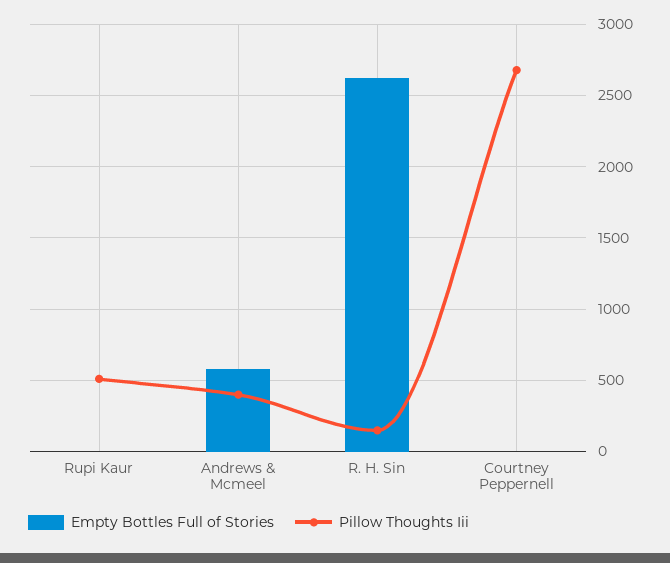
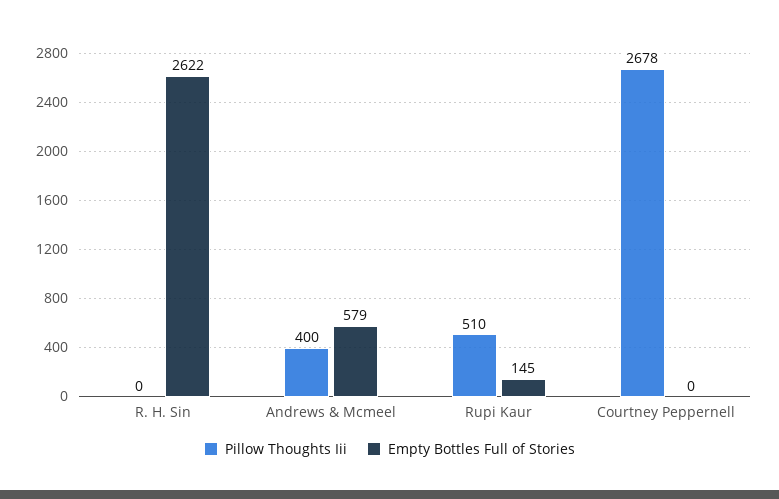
  {
    "Empty Bottles Full of Stories": {
-     "Rupi Kaur": 0,
+     "Rupi Kaur": 145,
      "Andrews & Mcmeel": 579,
      "R. H. Sin": 2622,
      "Courtney Peppernell": 0
    },
    "Pillow Thoughts Iii": {
      "Rupi Kaur": 510,
      "Andrews & Mcmeel": 400,
-     "R. H. Sin": 150,
+     "R. H. Sin": 0,
      "Courtney Peppernell": 2678
    }
  }

